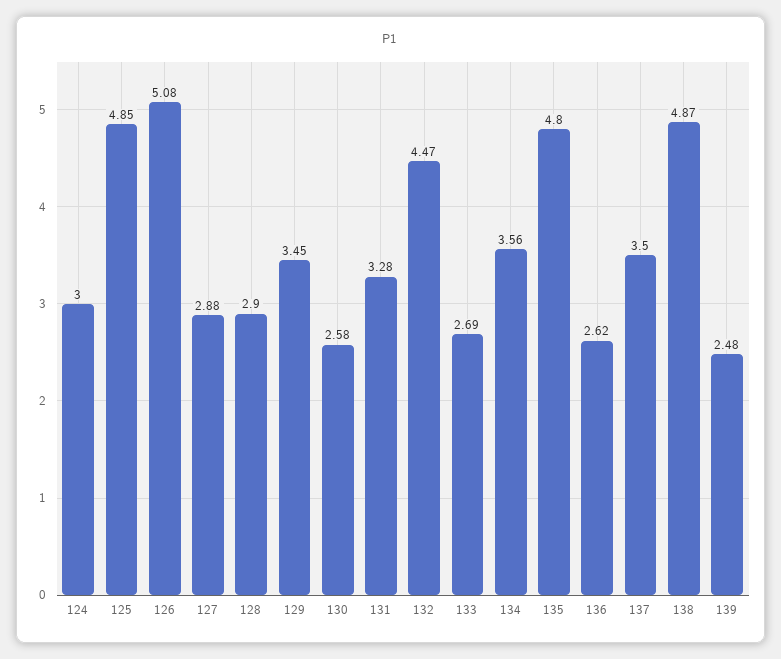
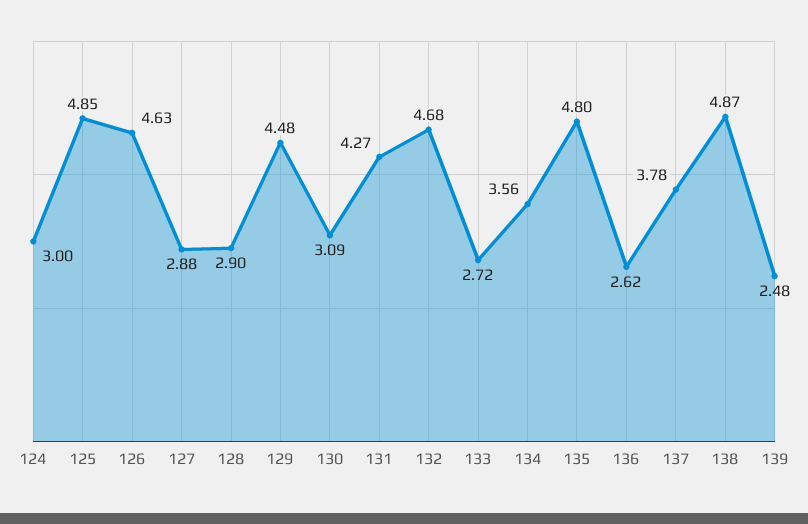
  {
    "124": 3,
    "125": 4.85,
-   "126": 5.08,
+   "126": 4.63,
    "127": 2.88,
    "128": 2.9,
-   "129": 3.45,
+   "129": 4.48,
-   "130": 2.58,
+   "130": 3.09,
-   "131": 3.28,
+   "131": 4.27,
-   "132": 4.47,
+   "132": 4.68,
-   "133": 2.69,
+   "133": 2.72,
    "134": 3.56,
    "135": 4.8,
    "136": 2.62,
-   "137": 3.5,
+   "137": 3.78,
    "138": 4.87,
    "139": 2.48
  }

